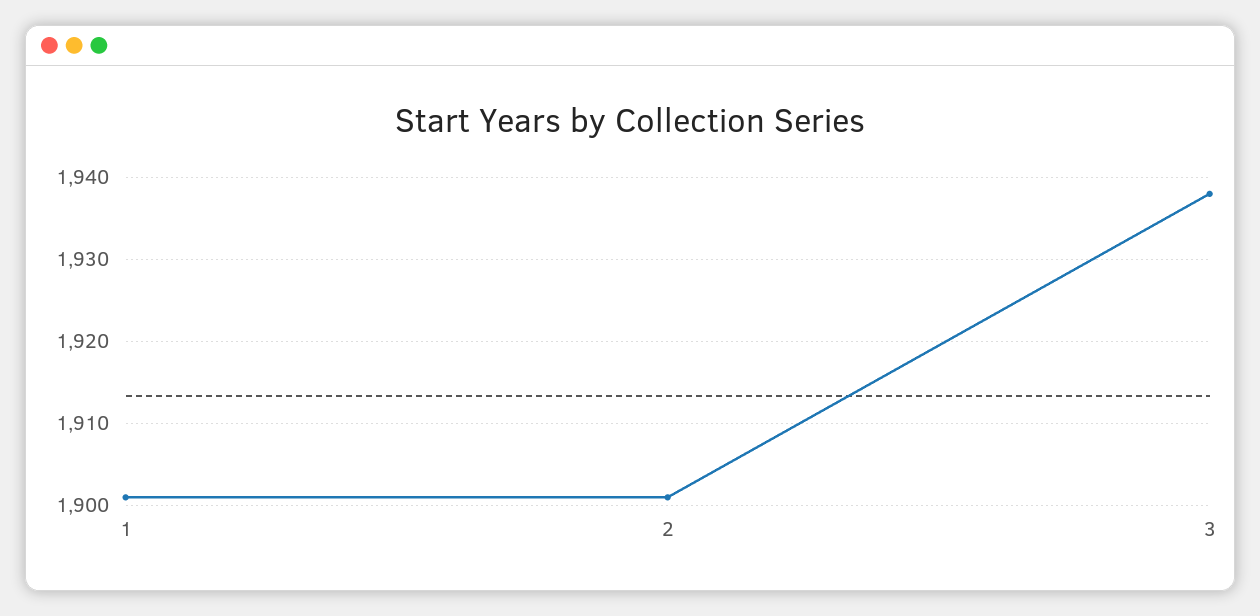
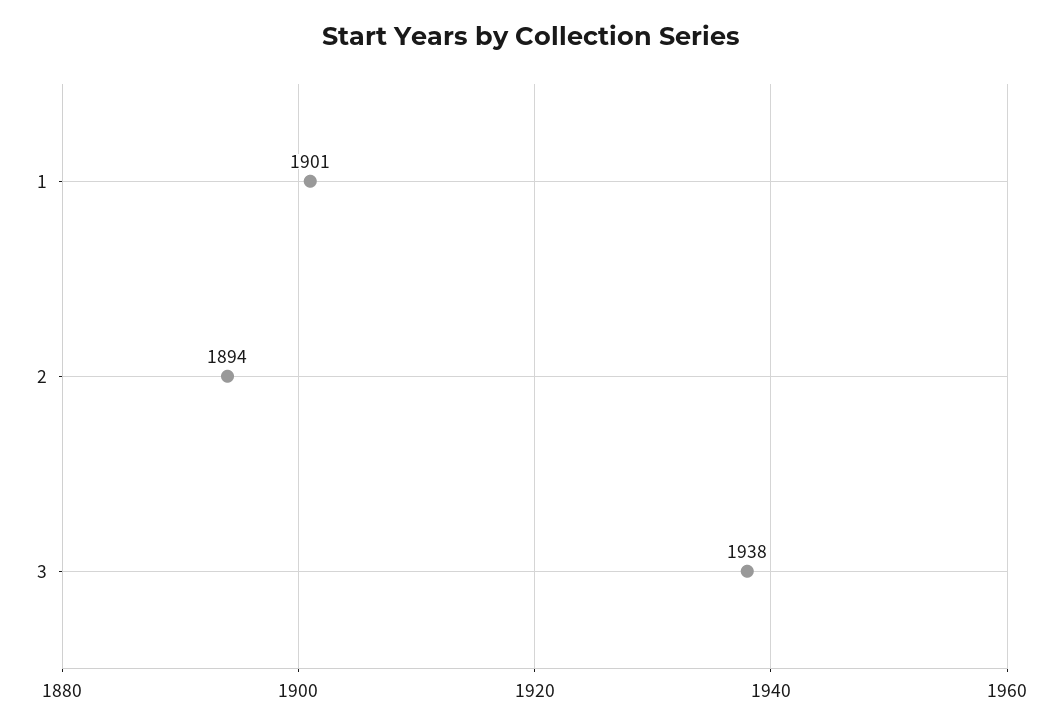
  {
    "1": 1901,
-   "2": 1901,
+   "2": 1894,
    "3": 1938
  }

